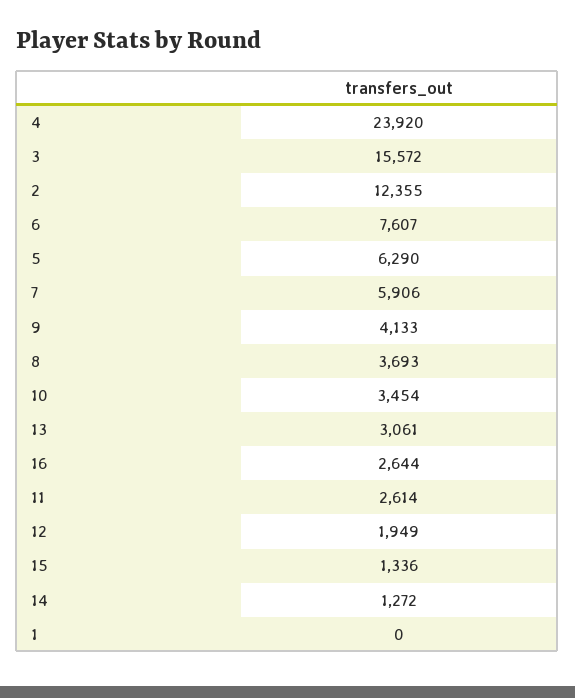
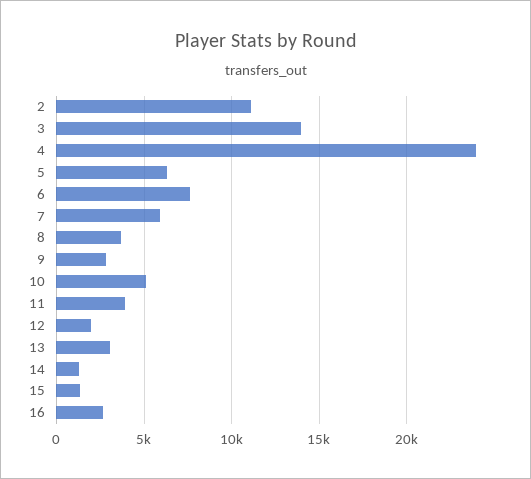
  {
    "4": 23920,
-   "3": 15572,
+   "3": 14000,
-   "2": 12355,
+   "2": 11000,
    "6": 7607,
    "5": 6290,
    "7": 5906,
-   "9": 4133,
+   "9": 3000,
    "8": 3693,
-   "10": 3454,
+   "10": 5000,
    "13": 3061,
    "16": 2644,
-   "11": 2614,
+   "11": 4000,
    "12": 1949,
    "15": 1336,
-   "14": 1272,
+   "14": 1272
-   "1": 0
  }

